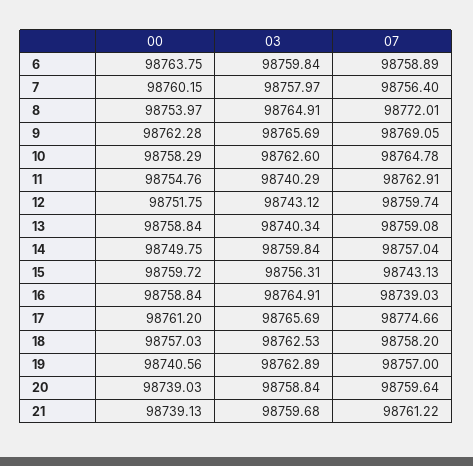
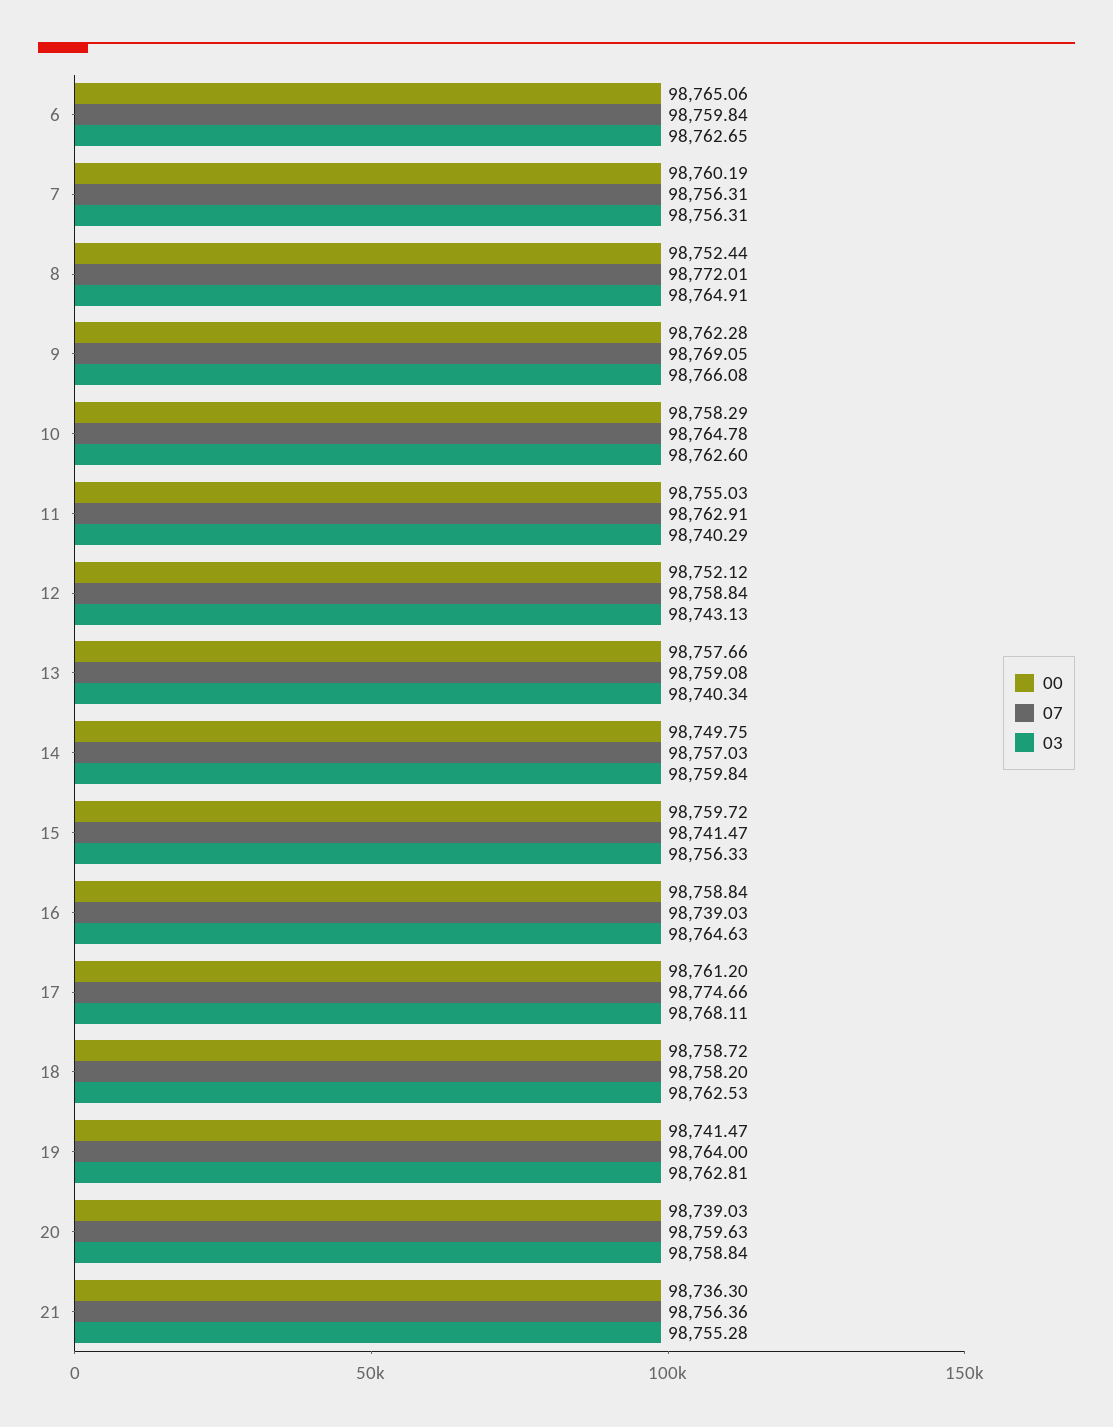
  {
    "00": {
-     "6": 98763.75,
+     "6": 98765.06,
-     "7": 98760.15,
+     "7": 98760.19,
-     "8": 98753.97,
+     "8": 98752.44,
      "9": 98762.28,
      "10": 98758.29,
-     "11": 98754.76,
+     "11": 98755.03,
-     "12": 98751.75,
+     "12": 98752.12,
-     "13": 98758.84,
+     "13": 98757.66,
      "14": 98749.75,
      "15": 98759.72,
      "16": 98758.84,
      "17": 98761.2,
-     "18": 98757.03,
+     "18": 98758.72,
-     "19": 98740.56,
+     "19": 98741.47,
      "20": 98739.03,
-     "21": 98739.13
+     "21": 98736.3
    },
    "03": {
-     "6": 98759.84,
+     "6": 98762.65,
-     "7": 98757.97,
+     "7": 98756.31,
      "8": 98764.91,
-     "9": 98765.69,
+     "9": 98766.08,
      "10": 98762.6,
      "11": 98740.29,
-     "12": 98743.12,
+     "12": 98743.13,
      "13": 98740.34,
      "14": 98759.84,
-     "15": 98756.31,
+     "15": 98756.33,
-     "16": 98764.91,
+     "16": 98764.63,
-     "17": 98765.69,
+     "17": 98768.11,
      "18": 98762.53,
-     "19": 98762.89,
+     "19": 98762.81,
      "20": 98758.84,
-     "21": 98759.68
+     "21": 98755.28
    },
    "07": {
-     "6": 98758.89,
+     "6": 98759.84,
-     "7": 98756.4,
+     "7": 98756.31,
      "8": 98772.01,
      "9": 98769.05,
      "10": 98764.78,
      "11": 98762.91,
-     "12": 98759.74,
+     "12": 98758.84,
      "13": 98759.08,
-     "14": 98757.04,
+     "14": 98757.03,
-     "15": 98743.13,
+     "15": 98741.47,
      "16": 98739.03,
      "17": 98774.66,
      "18": 98758.2,
-     "19": 98757,
+     "19": 98764,
-     "20": 98759.64,
+     "20": 98759.63,
-     "21": 98761.22
+     "21": 98756.36
    }
  }

